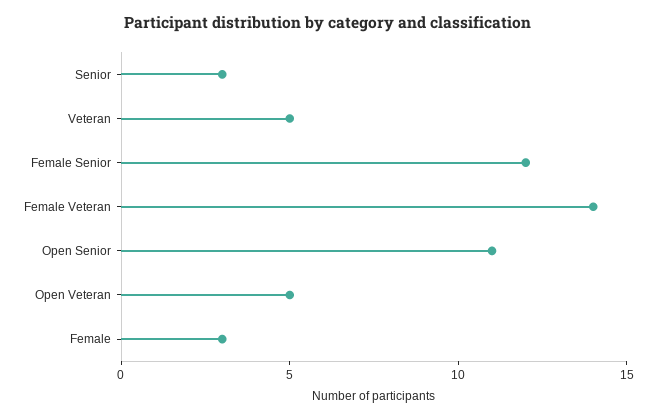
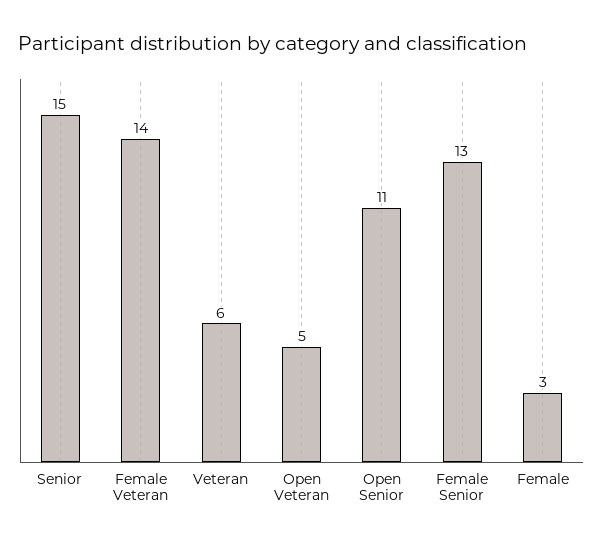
  {
-   "Senior": 3,
+   "Senior": 15,
-   "Veteran": 5,
+   "Veteran": 6,
-   "Female Senior": 12,
+   "Female Senior": 13,
    "Female Veteran": 14,
    "Open Senior": 11,
    "Open Veteran": 5,
    "Female": 3
  }

